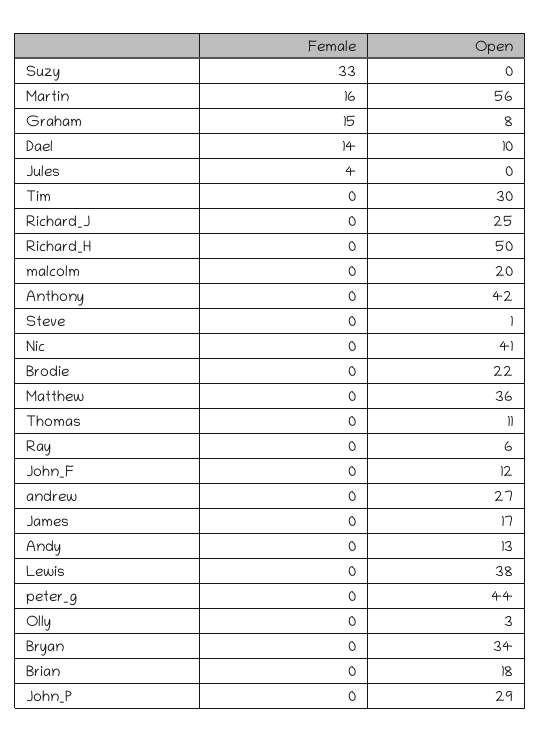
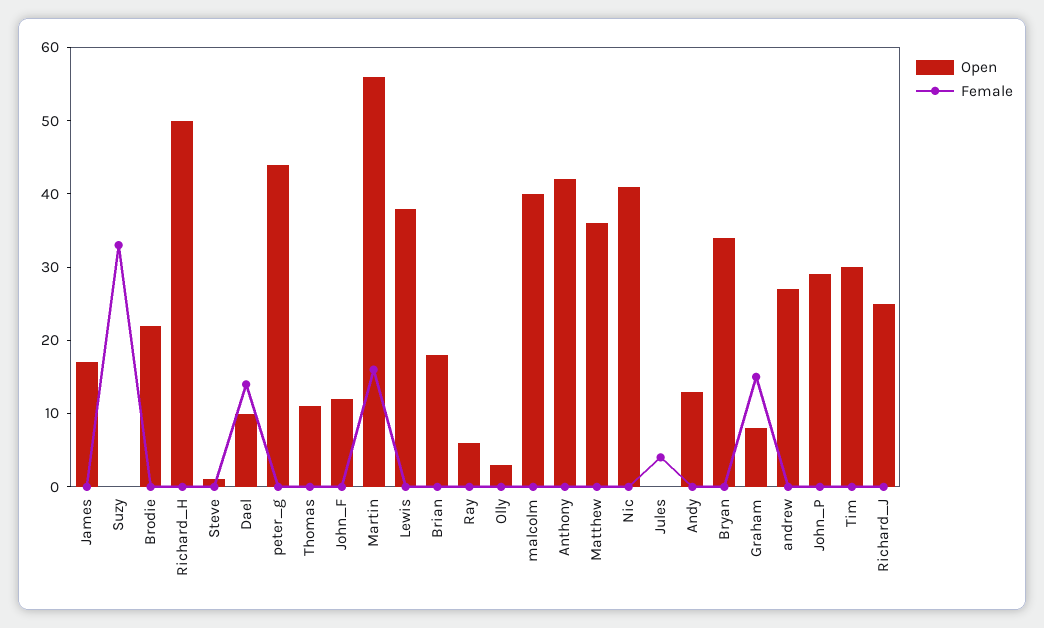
  {
    "Female": {
      "Suzy": 33,
      "Martin": 16,
      "Graham": 15,
      "Dael": 14,
      "Jules": 4,
      "Tim": 0,
      "Richard_J": 0,
      "Richard_H": 0,
      "malcolm": 0,
      "Anthony": 0,
      "Steve": 0,
      "Nic": 0,
      "Brodie": 0,
      "Matthew": 0,
      "Thomas": 0,
      "Ray": 0,
      "John_F": 0,
      "andrew": 0,
      "James": 0,
      "Andy": 0,
      "Lewis": 0,
      "peter_g": 0,
      "Olly": 0,
      "Bryan": 0,
      "Brian": 0,
      "John_P": 0
    },
    "Open": {
      "Suzy": 0,
      "Martin": 56,
      "Graham": 8,
      "Dael": 10,
      "Jules": 0,
      "Tim": 30,
      "Richard_J": 25,
      "Richard_H": 50,
-     "malcolm": 20,
+     "malcolm": 40,
      "Anthony": 42,
      "Steve": 1,
      "Nic": 41,
      "Brodie": 22,
      "Matthew": 36,
      "Thomas": 11,
      "Ray": 6,
      "John_F": 12,
      "andrew": 27,
      "James": 17,
      "Andy": 13,
      "Lewis": 38,
      "peter_g": 44,
      "Olly": 3,
      "Bryan": 34,
      "Brian": 18,
      "John_P": 29
    }
  }

